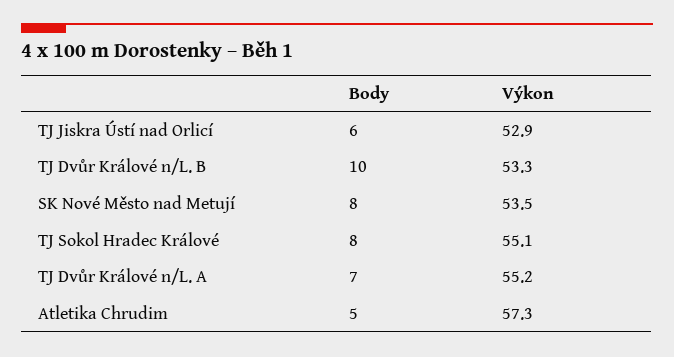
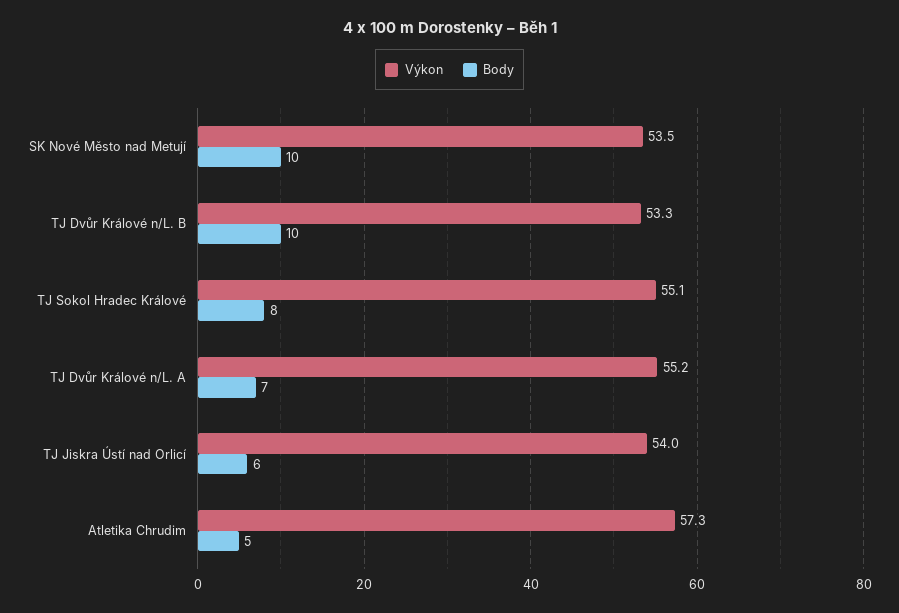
  {
    "Body": {
      "TJ Jiskra Ústí nad Orlicí": 6,
      "TJ Dvůr Králové n/L. B": 10,
-     "SK Nové Město nad Metují": 8,
+     "SK Nové Město nad Metují": 10,
      "TJ Sokol Hradec Králové": 8,
      "TJ Dvůr Králové n/L. A": 7,
      "Atletika Chrudim": 5
    },
    "Výkon": {
-     "TJ Jiskra Ústí nad Orlicí": 52.9,
+     "TJ Jiskra Ústí nad Orlicí": 54,
      "TJ Dvůr Králové n/L. B": 53.3,
      "SK Nové Město nad Metují": 53.5,
      "TJ Sokol Hradec Králové": 55.1,
      "TJ Dvůr Králové n/L. A": 55.2,
      "Atletika Chrudim": 57.3
    }
  }

